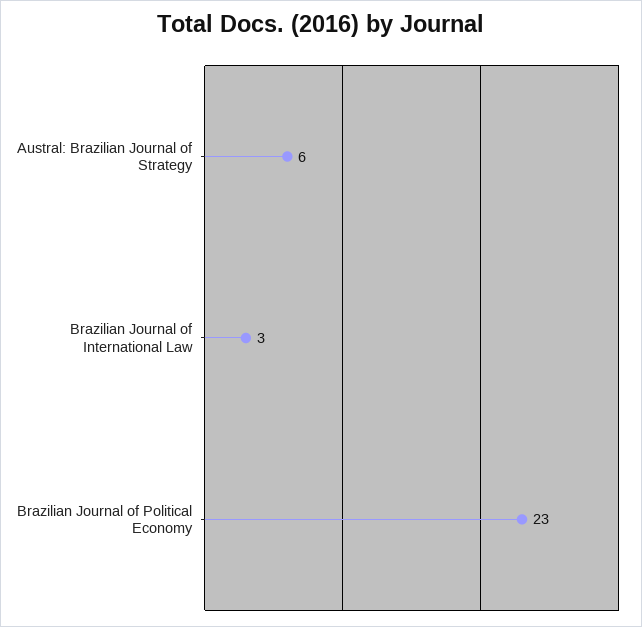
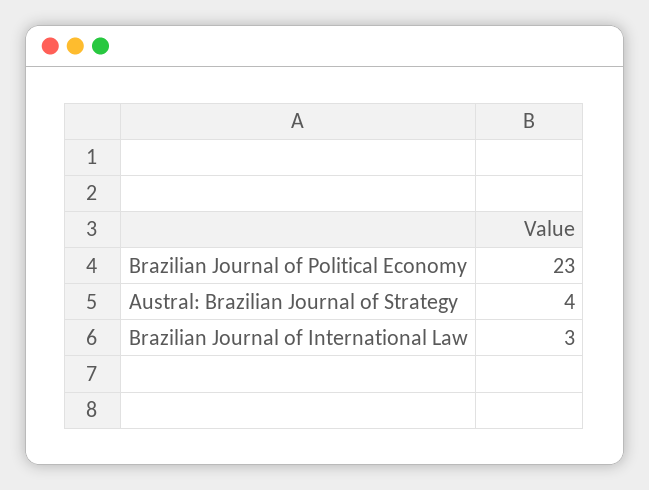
  {
-   "Austral: Brazilian Journal of Strategy": 6,
+   "Austral: Brazilian Journal of Strategy": 4,
    "Brazilian Journal of International Law": 3,
    "Brazilian Journal of Political Economy": 23
  }

